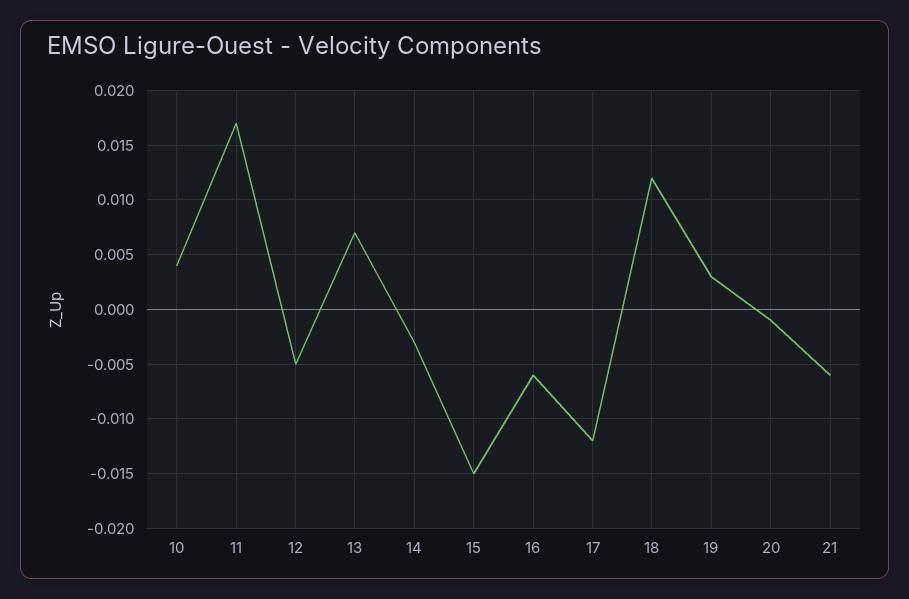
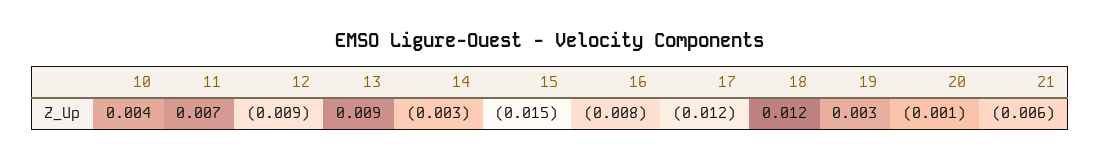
  {
    "10": 0.004,
-   "11": 0.017,
+   "11": 0.007,
-   "12": -0.005,
+   "12": -0.009,
-   "13": 0.007,
+   "13": 0.009,
    "14": -0.003,
    "15": -0.015,
-   "16": -0.006,
+   "16": -0.008,
    "17": -0.012,
    "18": 0.012,
    "19": 0.003,
    "20": -0.001,
    "21": -0.006
  }

